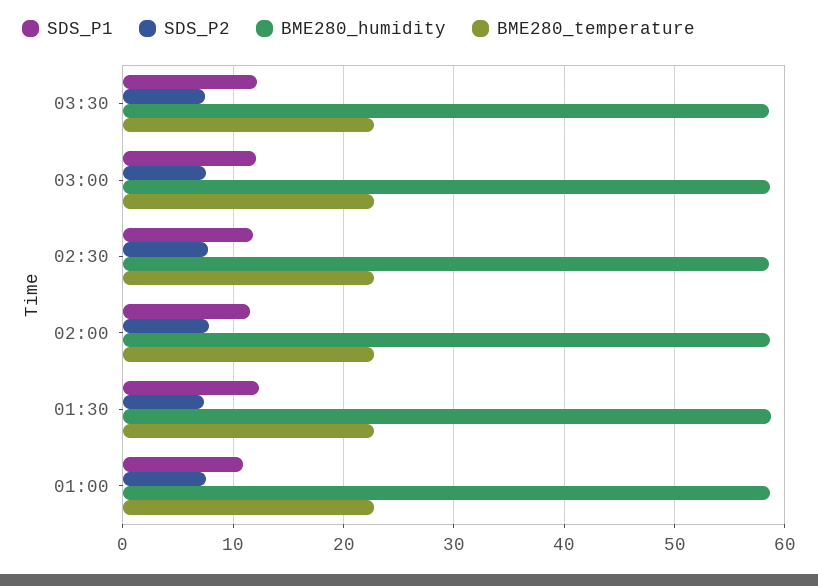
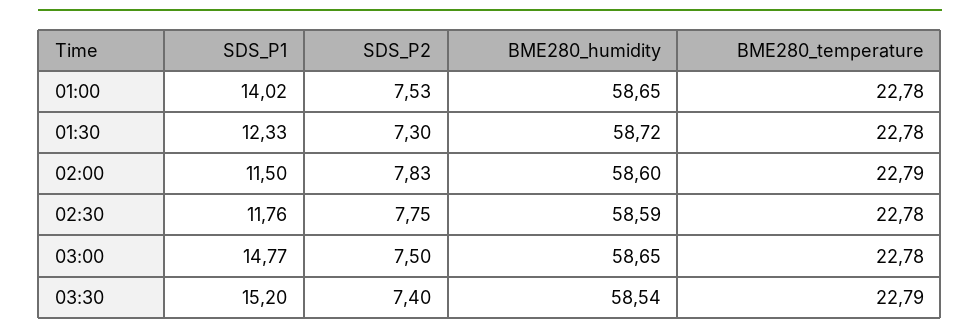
  {
    "SDS_P1": {
-     "03:30": 12,
+     "03:30": 15.2,
-     "03:00": 12,
+     "03:00": 14.77,
      "02:30": 11.76,
      "02:00": 11.5,
      "01:30": 12.33,
-     "01:00": 11
+     "01:00": 14.02
    },
    "SDS_P2": {
      "03:30": 7.4,
      "03:00": 7.5,
      "02:30": 7.75,
      "02:00": 7.83,
      "01:30": 7.3,
      "01:00": 7.53
    },
    "BME280_humidity": {
      "03:30": 58.54,
      "03:00": 58.65,
      "02:30": 58.59,
      "02:00": 58.6,
      "01:30": 58.72,
      "01:00": 58.65
    },
    "BME280_temperature": {
      "03:30": 22.79,
      "03:00": 22.78,
      "02:30": 22.78,
      "02:00": 22.79,
      "01:30": 22.78,
      "01:00": 22.78
    }
  }

